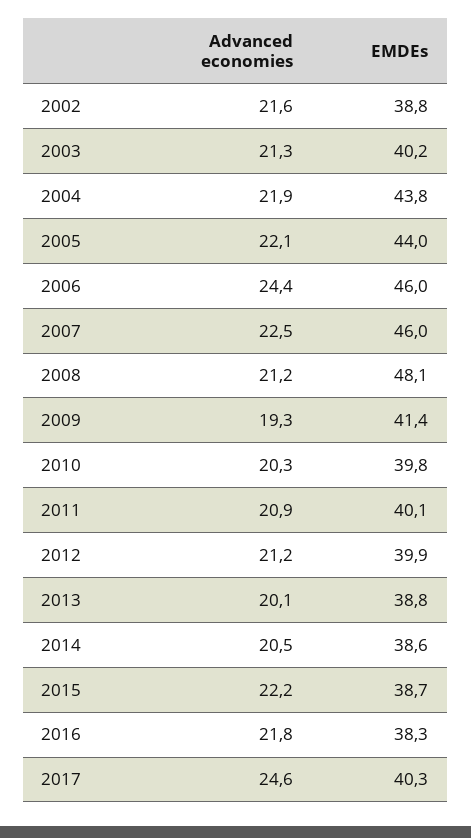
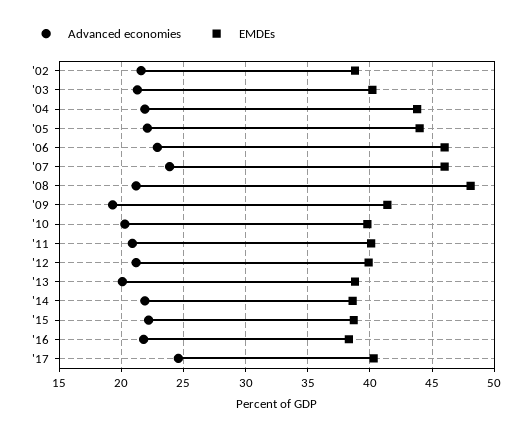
  {
    "Advanced economies": {
      "2002": 21.6,
      "2003": 21.3,
      "2004": 21.9,
      "2005": 22.1,
-     "2006": 24.4,
+     "2006": 23,
-     "2007": 22.5,
+     "2007": 24,
      "2008": 21.2,
      "2009": 19.3,
      "2010": 20.3,
      "2011": 20.9,
      "2012": 21.2,
      "2013": 20.1,
-     "2014": 20.5,
+     "2014": 22,
      "2015": 22.2,
      "2016": 21.8,
      "2017": 24.6
    },
    "EMDEs": {
      "2002": 38.8,
      "2003": 40.2,
      "2004": 43.8,
      "2005": 44,
      "2006": 46,
      "2007": 46,
      "2008": 48.1,
      "2009": 41.4,
      "2010": 39.8,
      "2011": 40.1,
      "2012": 39.9,
      "2013": 38.8,
      "2014": 38.6,
      "2015": 38.7,
      "2016": 38.3,
      "2017": 40.3
    }
  }

